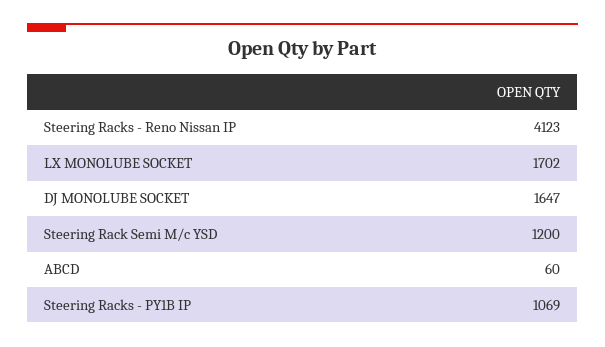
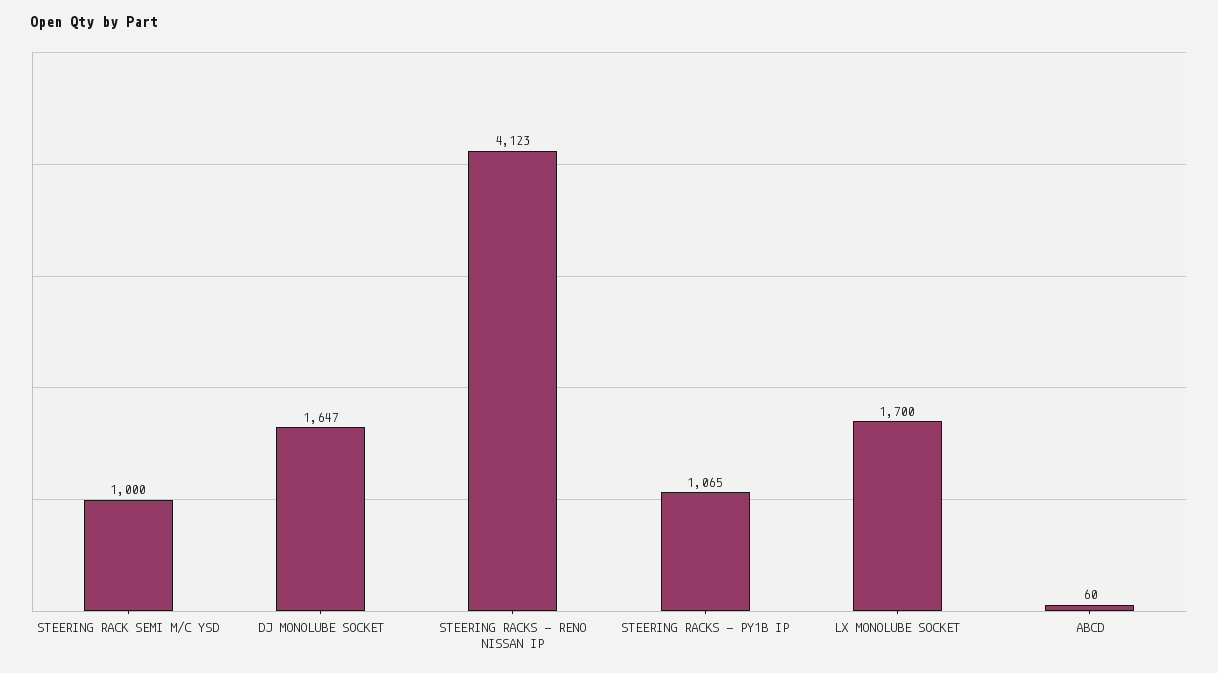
  {
    "Steering Racks - Reno Nissan IP": 4123,
-   "LX MONOLUBE SOCKET": 1702,
+   "LX MONOLUBE SOCKET": 1700,
    "DJ MONOLUBE SOCKET": 1647,
-   "Steering Rack Semi M/c YSD": 1200,
+   "Steering Rack Semi M/c YSD": 1000,
    "ABCD": 60,
-   "Steering Racks - PY1B IP": 1069
+   "Steering Racks - PY1B IP": 1065
  }

